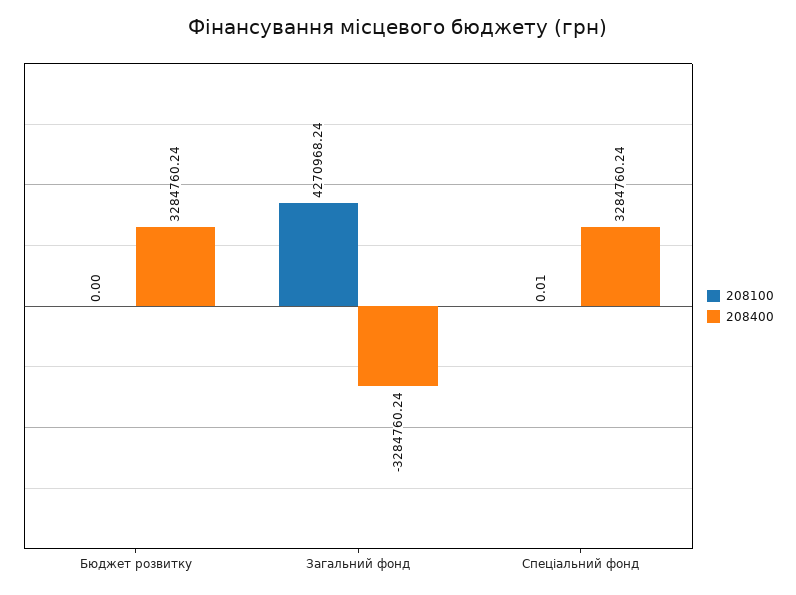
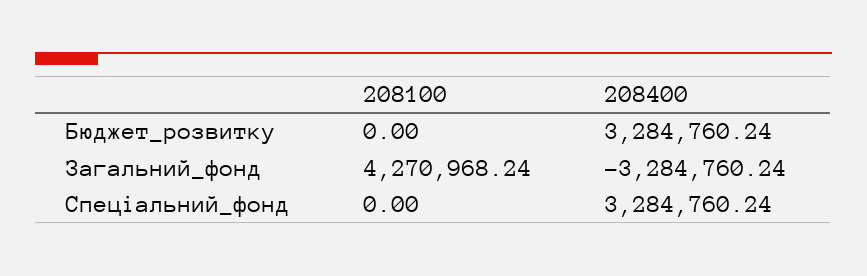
  {
    "208100": {
      "Бюджет розвитку": 0,
      "Загальний фонд": 4270968.24,
-     "Спеціальний фонд": 0.01
+     "Спеціальний фонд": 0
    },
    "208400": {
      "Бюджет розвитку": 3284760.24,
      "Загальний фонд": -3284760.24,
      "Спеціальний фонд": 3284760.24
    }
  }

